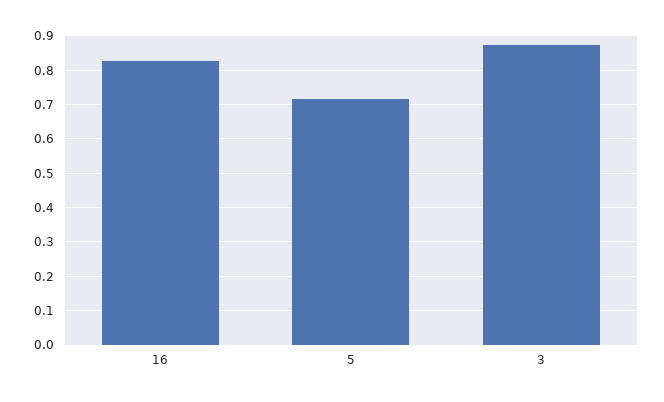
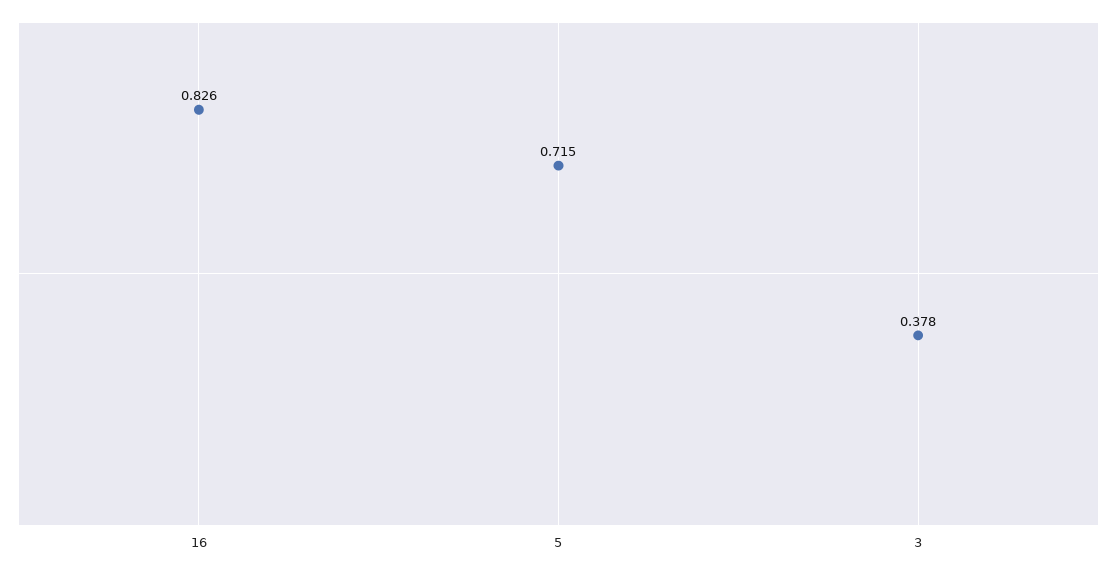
  {
    "16": 0.826,
    "5": 0.715,
-   "3": 0.88
+   "3": 0.378
  }

